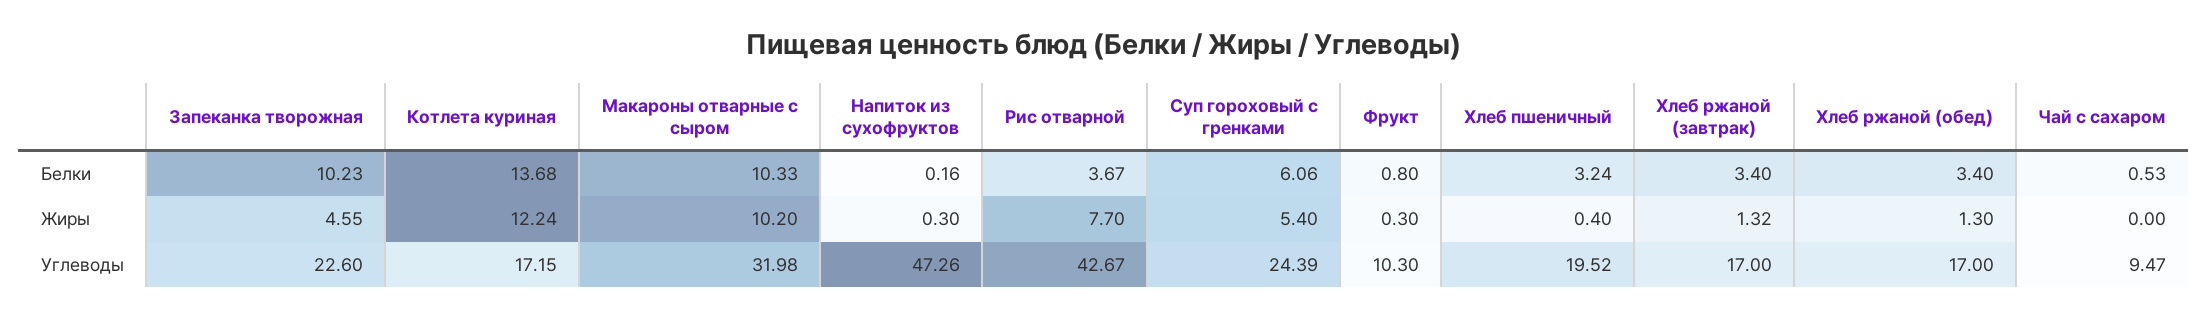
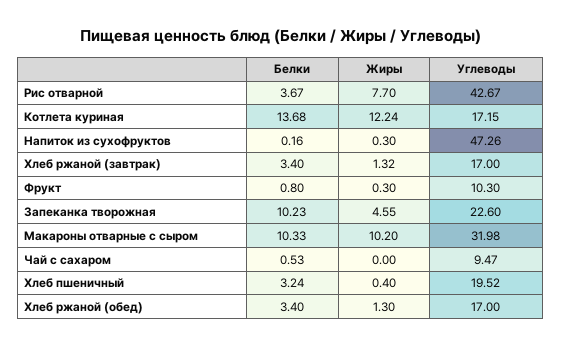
  {
    "Запеканка творожная": {
      "Белки": 10.23,
      "Жиры": 4.55,
      "Углеводы": 22.6
    },
    "Котлета куриная": {
      "Белки": 13.68,
      "Жиры": 12.24,
      "Углеводы": 17.15
    },
    "Макароны отварные с сыром": {
      "Белки": 10.33,
      "Жиры": 10.2,
      "Углеводы": 31.98
    },
    "Напиток из сухофруктов": {
      "Белки": 0.16,
      "Жиры": 0.3,
      "Углеводы": 47.26
    },
    "Рис отварной": {
      "Белки": 3.67,
      "Жиры": 7.7,
      "Углеводы": 42.67
    },
-   "Суп гороховый с гренками": {
-     "Белки": 6.06,
-     "Жиры": 5.4,
-     "Углеводы": 24.39
-   },
    "Фрукт": {
      "Белки": 0.8,
      "Жиры": 0.3,
      "Углеводы": 10.3
    },
    "Хлеб пшеничный": {
      "Белки": 3.24,
      "Жиры": 0.4,
      "Углеводы": 19.52
    },
    "Хлеб ржаной (завтрак)": {
      "Белки": 3.4,
      "Жиры": 1.32,
      "Углеводы": 17
    },
    "Хлеб ржаной (обед)": {
      "Белки": 3.4,
      "Жиры": 1.3,
      "Углеводы": 17
    },
    "Чай с сахаром": {
      "Белки": 0.53,
      "Жиры": 0,
      "Углеводы": 9.47
    }
  }

